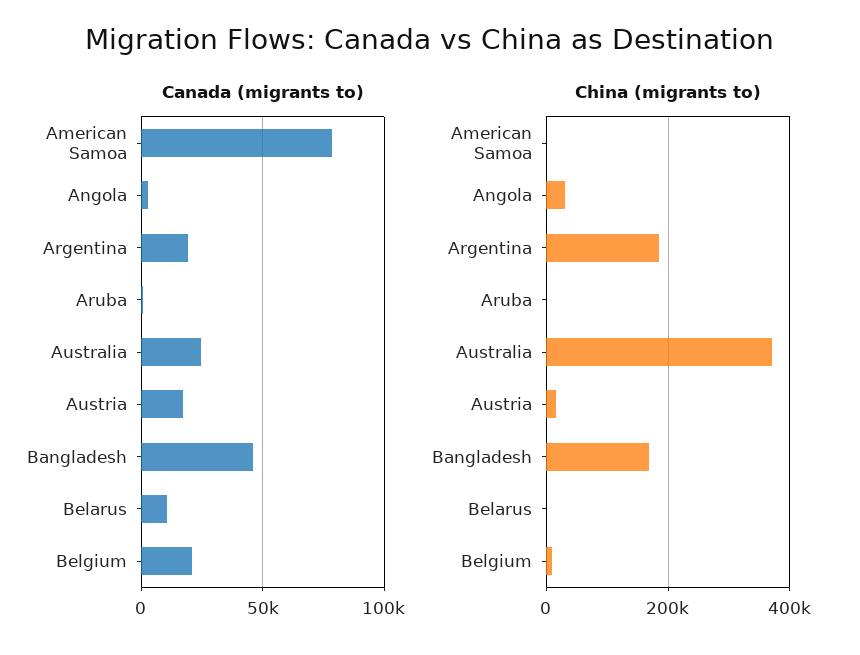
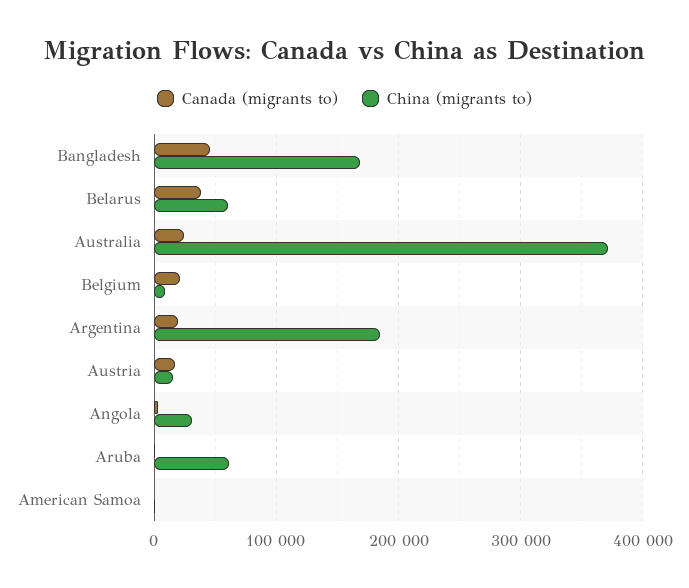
  {
    "Canada (migrants to)": {
-     "American Samoa": 80000,
+     "American Samoa": 0,
      "Angola": 5000,
      "Argentina": 20000,
      "Aruba": 0,
      "Australia": 25000,
      "Austria": 15000,
      "Bangladesh": 45000,
-     "Belarus": 10000,
+     "Belarus": 40000,
      "Belgium": 20000
    },
    "China (migrants to)": {
      "American Samoa": 0,
      "Angola": 30000,
      "Argentina": 180000,
-     "Aruba": 0,
+     "Aruba": 60000,
      "Australia": 370000,
      "Austria": 20000,
      "Bangladesh": 170000,
-     "Belarus": 0,
+     "Belarus": 60000,
      "Belgium": 10000
    }
  }

